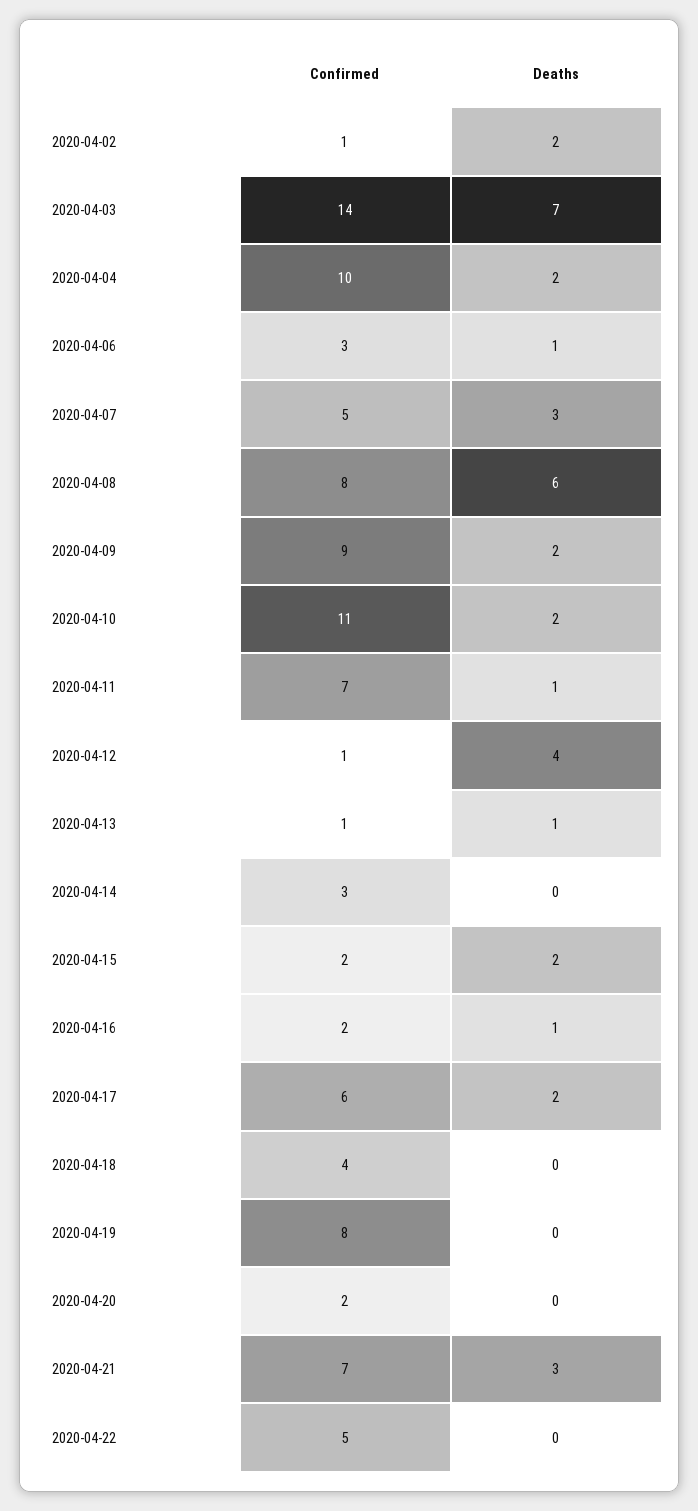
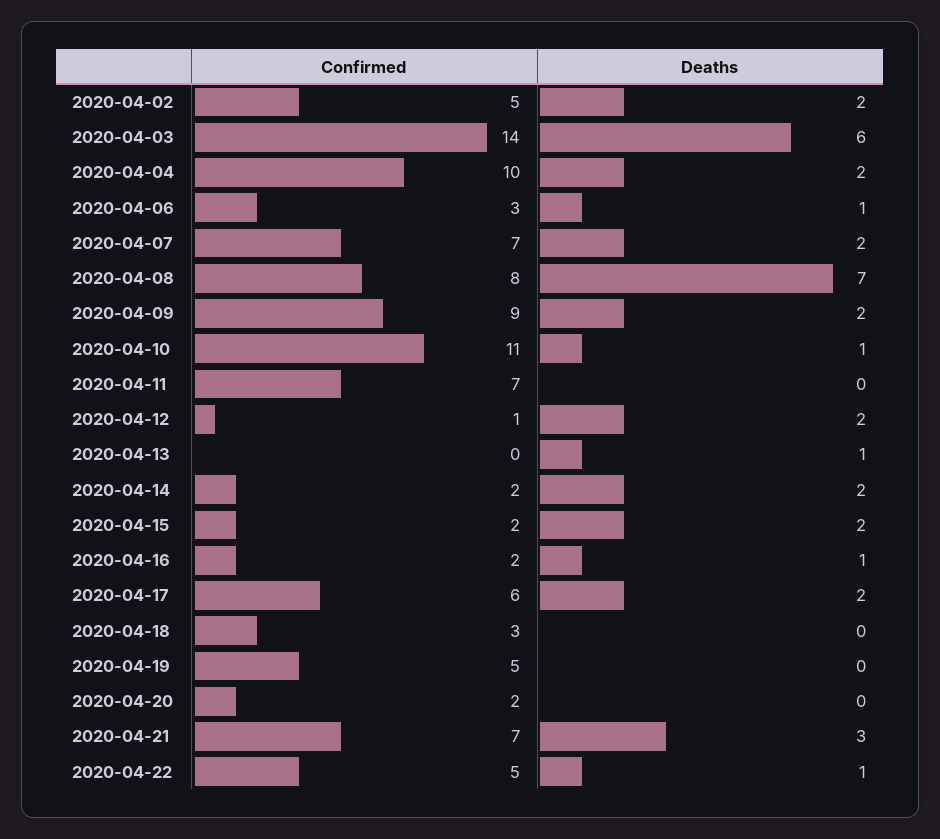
  {
    "Confirmed": {
-     "2020-04-02": 1,
+     "2020-04-02": 5,
      "2020-04-03": 14,
      "2020-04-04": 10,
      "2020-04-06": 3,
-     "2020-04-07": 5,
+     "2020-04-07": 7,
      "2020-04-08": 8,
      "2020-04-09": 9,
      "2020-04-10": 11,
      "2020-04-11": 7,
      "2020-04-12": 1,
-     "2020-04-13": 1,
+     "2020-04-13": 0,
-     "2020-04-14": 3,
+     "2020-04-14": 2,
      "2020-04-15": 2,
      "2020-04-16": 2,
      "2020-04-17": 6,
-     "2020-04-18": 4,
+     "2020-04-18": 3,
-     "2020-04-19": 8,
+     "2020-04-19": 5,
      "2020-04-20": 2,
      "2020-04-21": 7,
      "2020-04-22": 5
    },
    "Deaths": {
      "2020-04-02": 2,
-     "2020-04-03": 7,
+     "2020-04-03": 6,
      "2020-04-04": 2,
      "2020-04-06": 1,
-     "2020-04-07": 3,
+     "2020-04-07": 2,
-     "2020-04-08": 6,
+     "2020-04-08": 7,
      "2020-04-09": 2,
-     "2020-04-10": 2,
+     "2020-04-10": 1,
-     "2020-04-11": 1,
+     "2020-04-11": 0,
-     "2020-04-12": 4,
+     "2020-04-12": 2,
      "2020-04-13": 1,
-     "2020-04-14": 0,
+     "2020-04-14": 2,
      "2020-04-15": 2,
      "2020-04-16": 1,
      "2020-04-17": 2,
      "2020-04-18": 0,
      "2020-04-19": 0,
      "2020-04-20": 0,
      "2020-04-21": 3,
-     "2020-04-22": 0
+     "2020-04-22": 1
    }
  }

